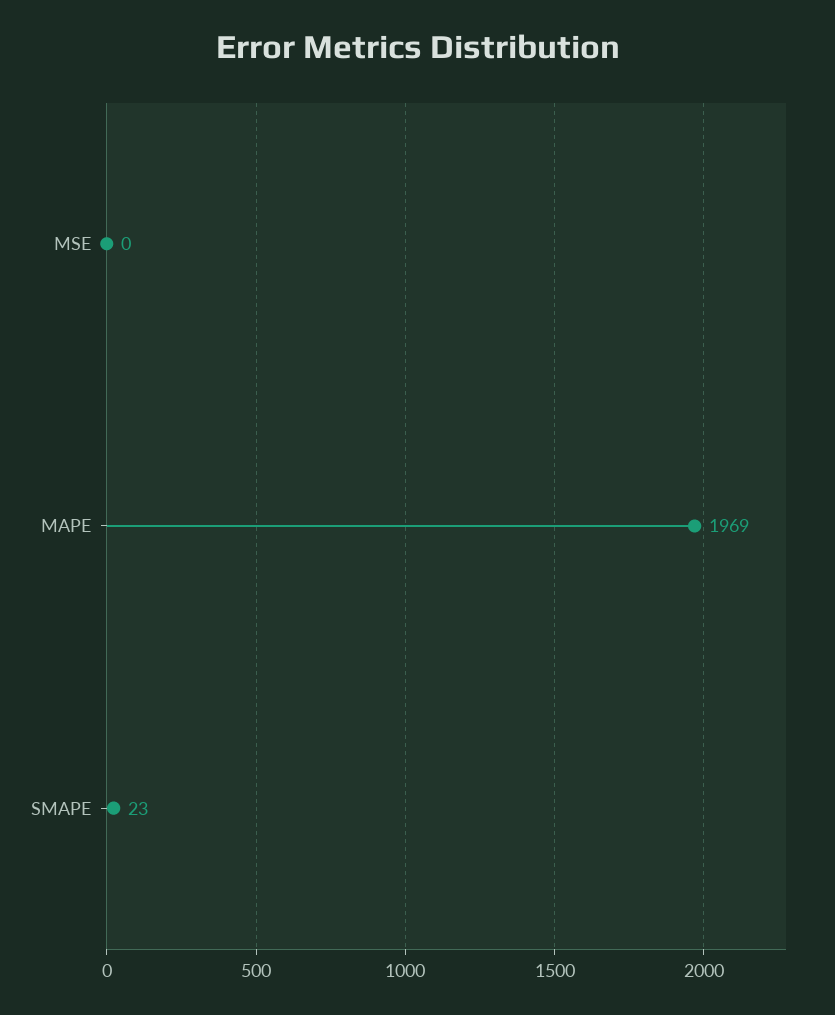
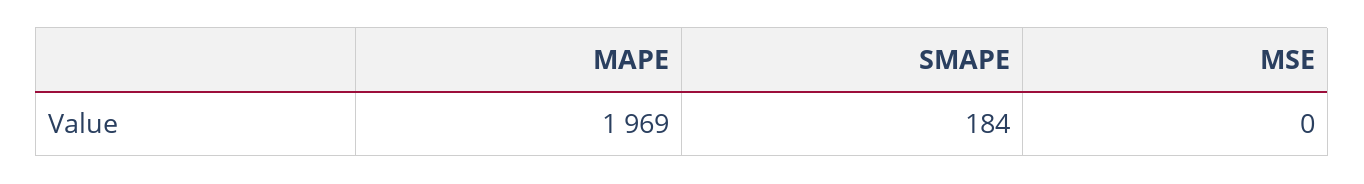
  {
    "MSE": 0,
    "MAPE": 1969,
-   "SMAPE": 23
+   "SMAPE": 184
  }

